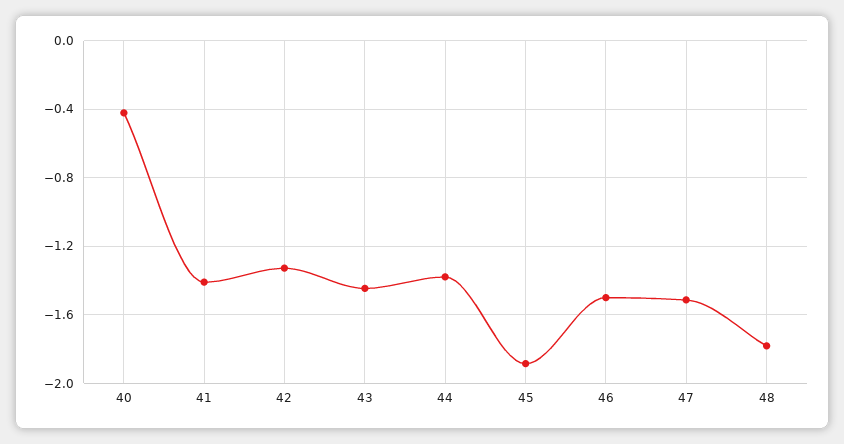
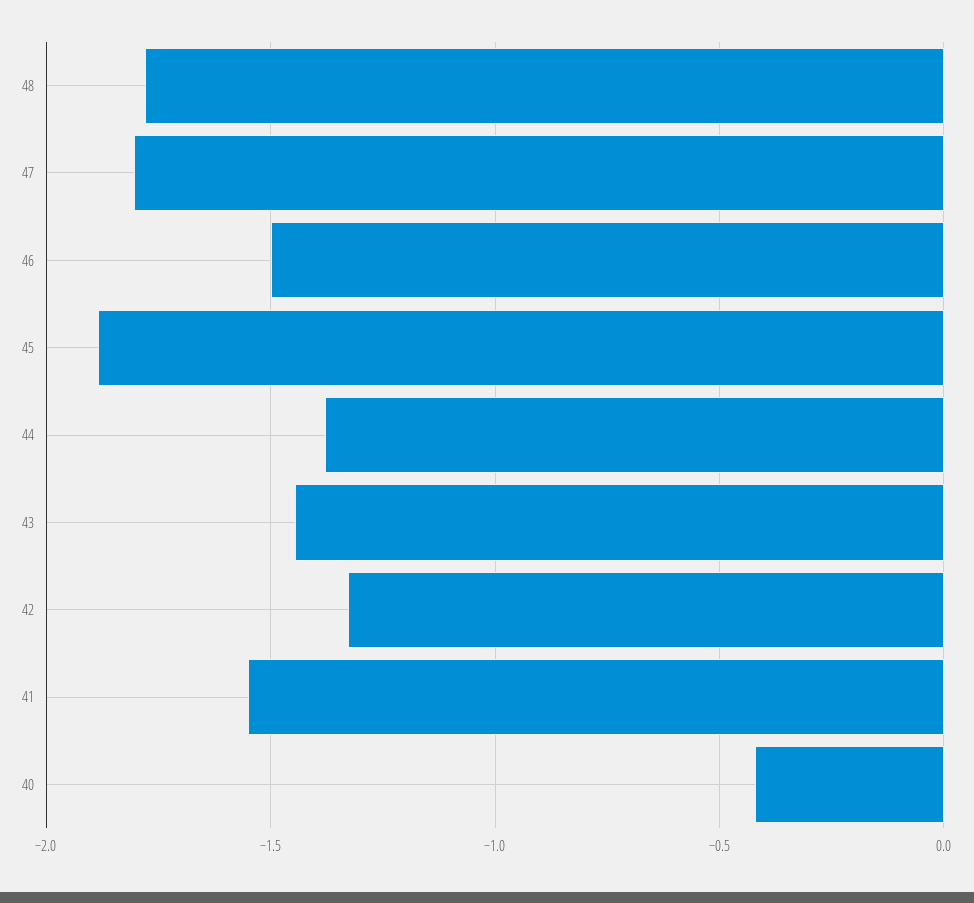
  {
    "40": -0.4,
-   "41": -1.4,
+   "41": -1.55,
    "42": -1.35,
    "43": -1.45,
    "44": -1.4,
    "45": -1.9,
    "46": -1.5,
-   "47": -1.5,
+   "47": -1.8,
    "48": -1.8
  }

